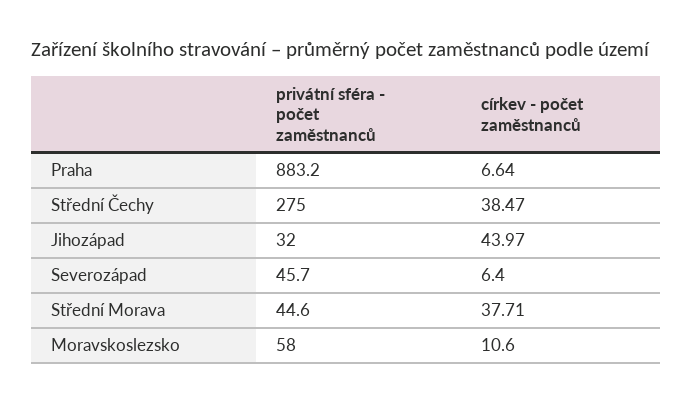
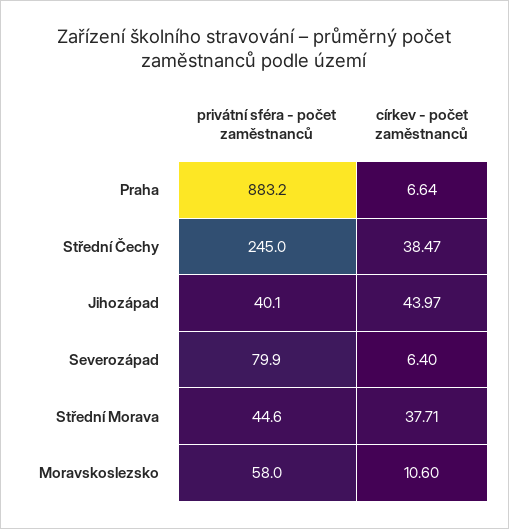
  {
    "privátní sféra - počet zaměstnanců": {
      "Praha": 883.2,
-     "Střední Čechy": 275,
+     "Střední Čechy": 245,
-     "Jihozápad": 32,
+     "Jihozápad": 40.1,
-     "Severozápad": 45.7,
+     "Severozápad": 79.9,
      "Střední Morava": 44.6,
      "Moravskoslezsko": 58
    },
    "církev - počet zaměstnanců": {
      "Praha": 6.64,
      "Střední Čechy": 38.47,
      "Jihozápad": 43.97,
      "Severozápad": 6.4,
      "Střední Morava": 37.71,
      "Moravskoslezsko": 10.6
    }
  }

